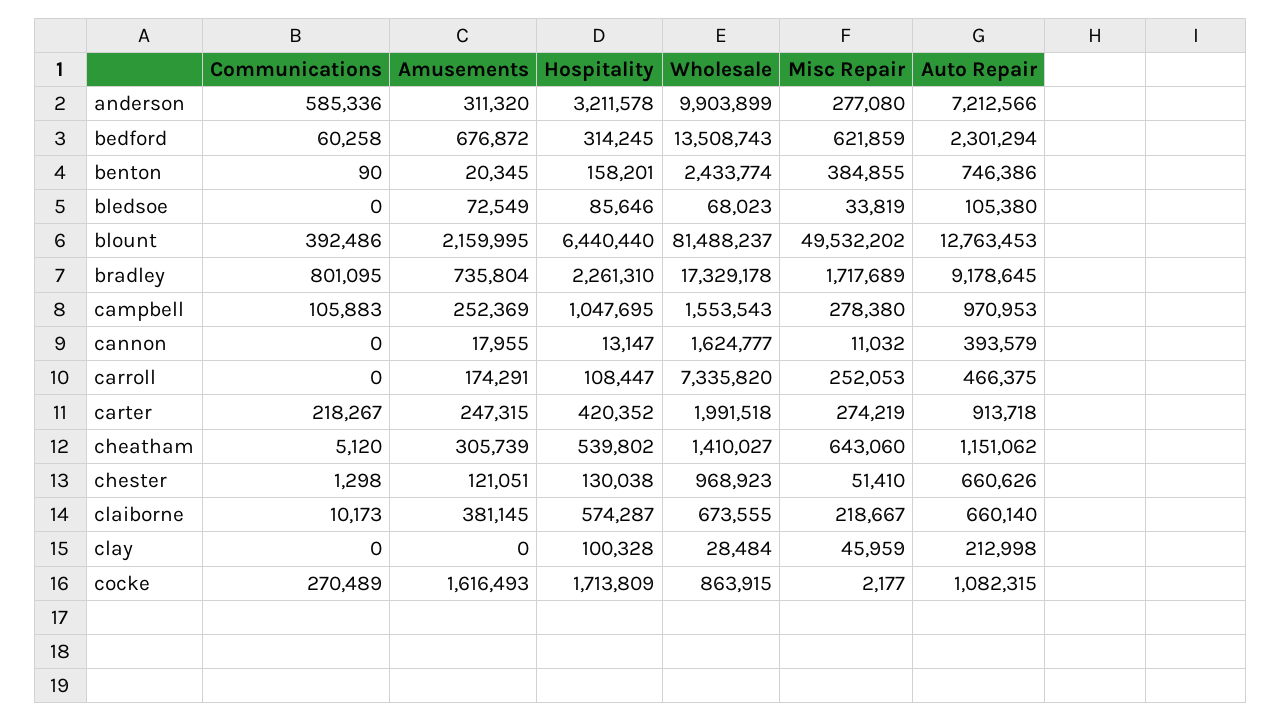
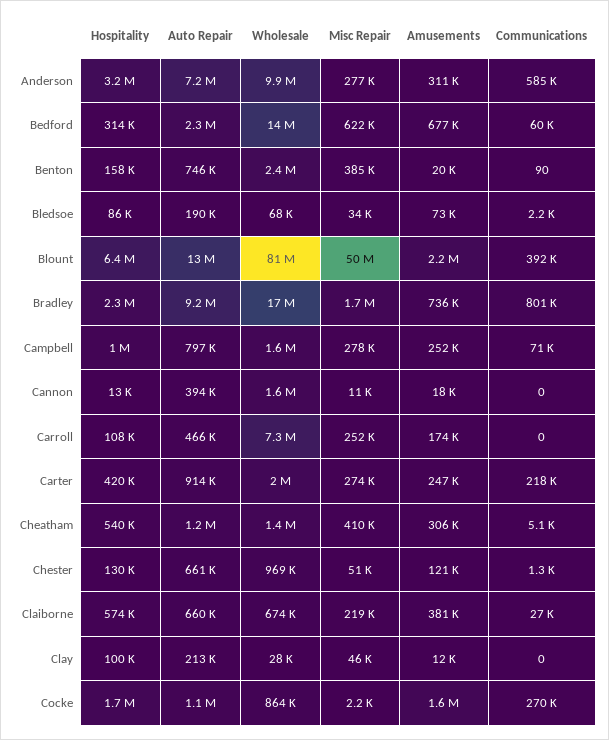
  {
    "Communications": {
      "anderson": 585336,
      "bedford": 60258,
      "benton": 90,
-     "bledsoe": 0,
+     "bledsoe": 2200,
      "blount": 392486,
      "bradley": 801095,
-     "campbell": 105883,
+     "campbell": 71000,
      "cannon": 0,
      "carroll": 0,
      "carter": 218267,
      "cheatham": 5120,
      "chester": 1298,
-     "claiborne": 10173,
+     "claiborne": 27000,
      "clay": 0,
      "cocke": 270489
    },
    "Amusements": {
      "anderson": 311320,
      "bedford": 676872,
      "benton": 20345,
      "bledsoe": 72549,
      "blount": 2159995,
      "bradley": 735804,
      "campbell": 252369,
      "cannon": 17955,
      "carroll": 174291,
      "carter": 247315,
      "cheatham": 305739,
      "chester": 121051,
      "claiborne": 381145,
-     "clay": 0,
+     "clay": 12000,
      "cocke": 1616493
    },
    "Hospitality": {
      "anderson": 3211578,
      "bedford": 314245,
      "benton": 158201,
      "bledsoe": 85646,
      "blount": 6440440,
      "bradley": 2261310,
      "campbell": 1047695,
      "cannon": 13147,
      "carroll": 108447,
      "carter": 420352,
      "cheatham": 539802,
      "chester": 130038,
      "claiborne": 574287,
      "clay": 100328,
      "cocke": 1713809
    },
    "Wholesale": {
      "anderson": 9903899,
      "bedford": 13508743,
      "benton": 2433774,
      "bledsoe": 68023,
      "blount": 81488237,
      "bradley": 17329178,
      "campbell": 1553543,
      "cannon": 1624777,
      "carroll": 7335820,
      "carter": 1991518,
      "cheatham": 1410027,
      "chester": 968923,
      "claiborne": 673555,
      "clay": 28484,
      "cocke": 863915
    },
    "Misc Repair": {
      "anderson": 277080,
      "bedford": 621859,
      "benton": 384855,
      "bledsoe": 33819,
      "blount": 49532202,
      "bradley": 1717689,
      "campbell": 278380,
      "cannon": 11032,
      "carroll": 252053,
      "carter": 274219,
-     "cheatham": 643060,
+     "cheatham": 410000,
      "chester": 51410,
      "claiborne": 218667,
      "clay": 45959,
      "cocke": 2177
    },
    "Auto Repair": {
      "anderson": 7212566,
      "bedford": 2301294,
      "benton": 746386,
-     "bledsoe": 105380,
+     "bledsoe": 190000,
      "blount": 12763453,
      "bradley": 9178645,
-     "campbell": 970953,
+     "campbell": 797000,
      "cannon": 393579,
      "carroll": 466375,
      "carter": 913718,
      "cheatham": 1151062,
      "chester": 660626,
      "claiborne": 660140,
      "clay": 212998,
      "cocke": 1082315
    }
  }

